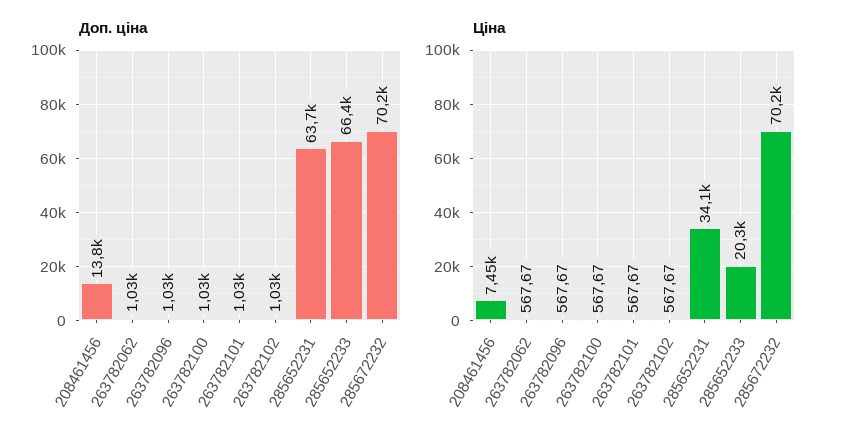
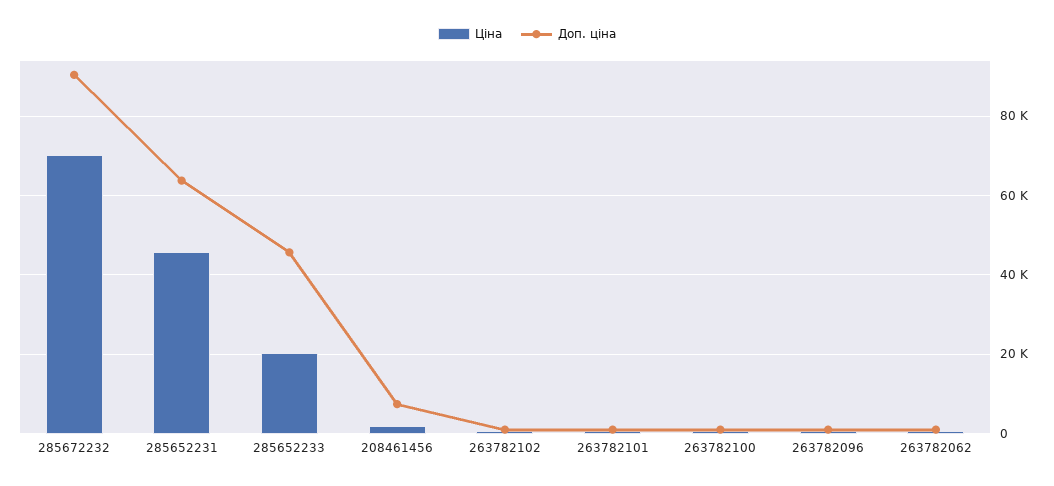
  {
    "Доп. ціна": {
-     "208461456": 13800,
+     "208461456": 8000,
      "263782062": 1030,
      "263782096": 1030,
      "263782100": 1030,
      "263782101": 1030,
      "263782102": 1030,
      "285652231": 63700,
-     "285652233": 66400,
+     "285652233": 46000,
-     "285672232": 70200
+     "285672232": 90000
    },
    "Ціна": {
-     "208461456": 7450,
+     "208461456": 2000,
      "263782062": 567.67,
      "263782096": 567.67,
      "263782100": 567.67,
      "263782101": 567.67,
      "263782102": 567.67,
-     "285652231": 34100,
+     "285652231": 46000,
      "285652233": 20300,
      "285672232": 70200
    }
  }

